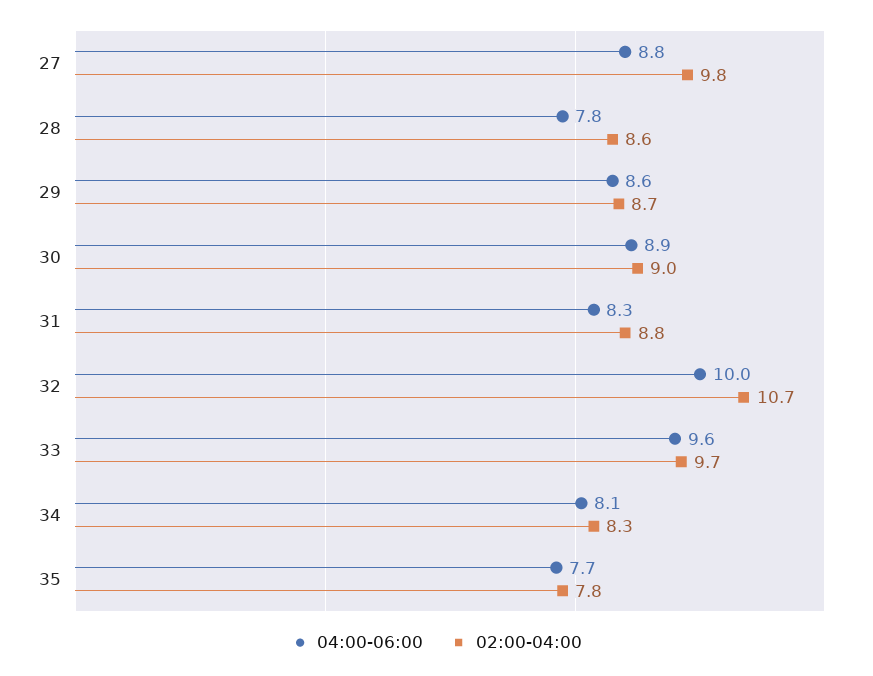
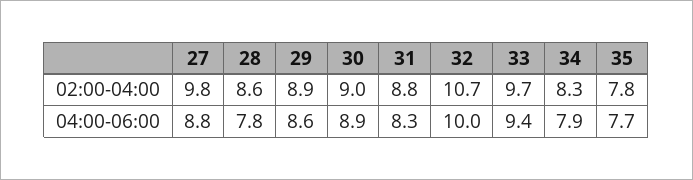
  {
    "04:00-06:00": {
      "27": 8.8,
      "28": 7.8,
      "29": 8.6,
      "30": 8.9,
      "31": 8.3,
      "32": 10,
-     "33": 9.6,
+     "33": 9.4,
-     "34": 8.1,
+     "34": 7.9,
      "35": 7.7
    },
    "02:00-04:00": {
      "27": 9.8,
      "28": 8.6,
-     "29": 8.7,
+     "29": 8.9,
      "30": 9,
      "31": 8.8,
      "32": 10.7,
      "33": 9.7,
      "34": 8.3,
      "35": 7.8
    }
  }

